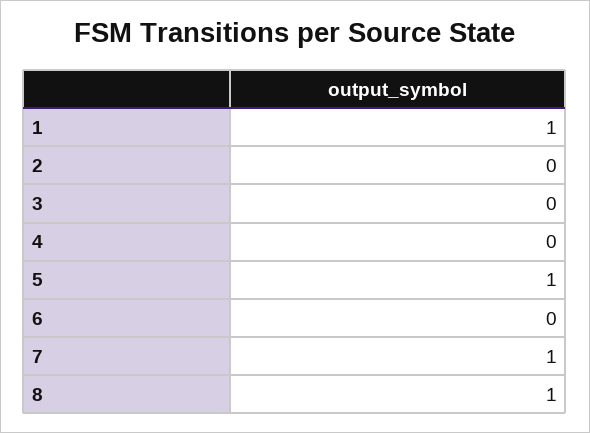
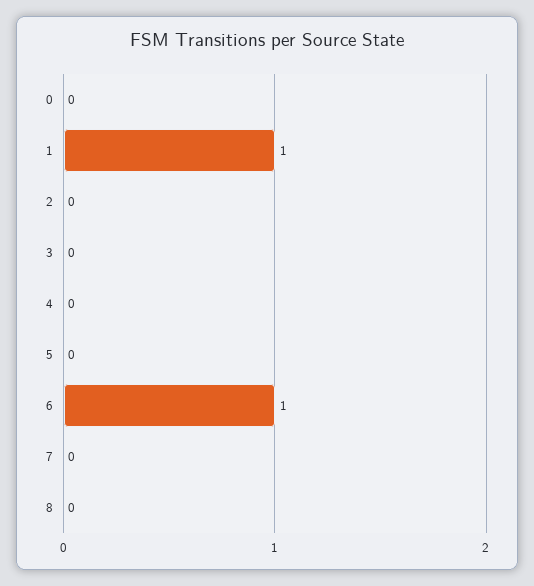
  {
    "1": 1,
    "2": 0,
    "3": 0,
    "4": 0,
-   "5": 1,
+   "5": 0,
-   "6": 0,
+   "6": 1,
-   "7": 1,
+   "7": 0,
-   "8": 1
+   "8": 0,
+   "0": 0
  }

